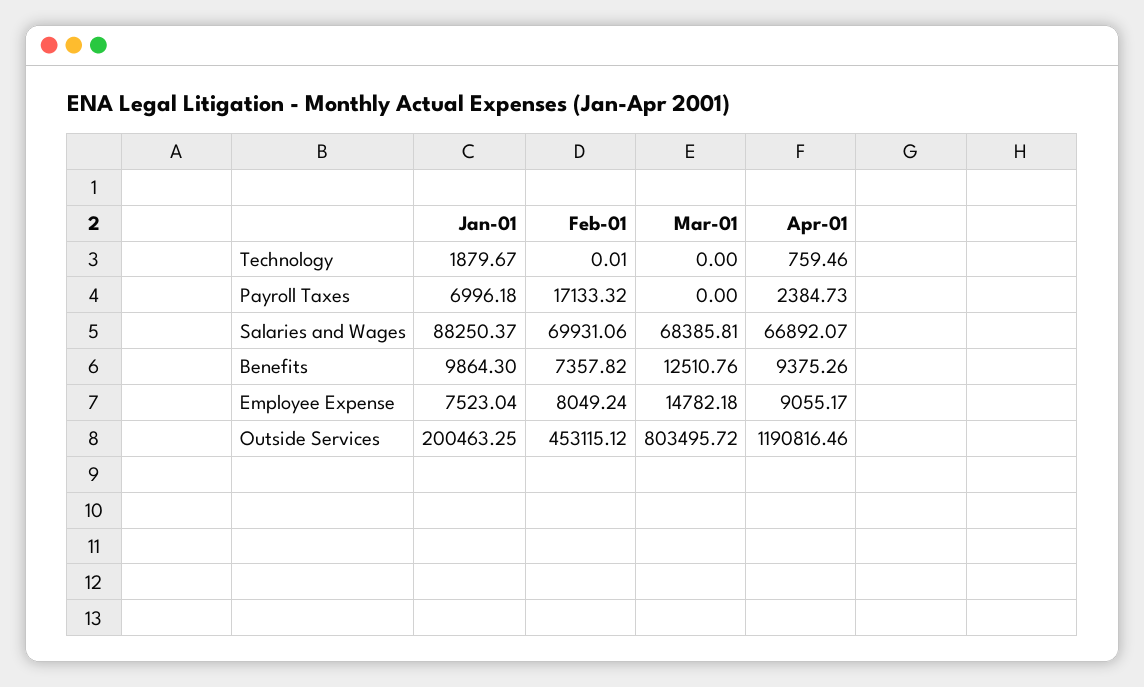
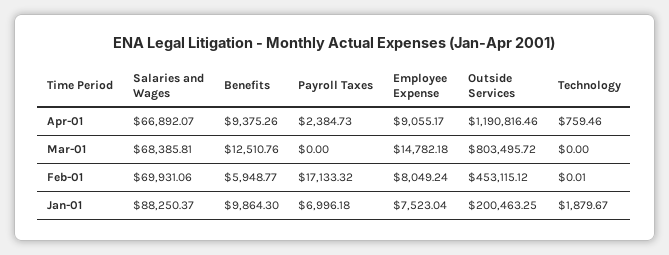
  {
    "Jan-01": {
      "Technology": 1879.67,
      "Payroll Taxes": 6996.18,
      "Salaries and Wages": 88250.37,
      "Benefits": 9864.3,
      "Employee Expense": 7523.04,
      "Outside Services": 200463.25
    },
    "Feb-01": {
      "Technology": 0.01,
      "Payroll Taxes": 17133.32,
      "Salaries and Wages": 69931.06,
-     "Benefits": 7357.82,
+     "Benefits": 5948.77,
      "Employee Expense": 8049.24,
      "Outside Services": 453115.12
    },
    "Mar-01": {
      "Technology": 0,
      "Payroll Taxes": 0,
      "Salaries and Wages": 68385.81,
      "Benefits": 12510.76,
      "Employee Expense": 14782.18,
      "Outside Services": 803495.72
    },
    "Apr-01": {
      "Technology": 759.46,
      "Payroll Taxes": 2384.73,
      "Salaries and Wages": 66892.07,
      "Benefits": 9375.26,
      "Employee Expense": 9055.17,
      "Outside Services": 1190816.46
    }
  }

